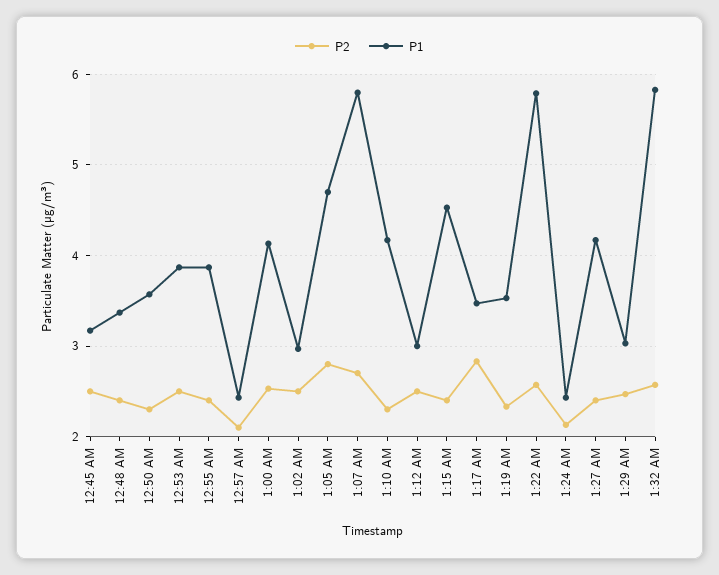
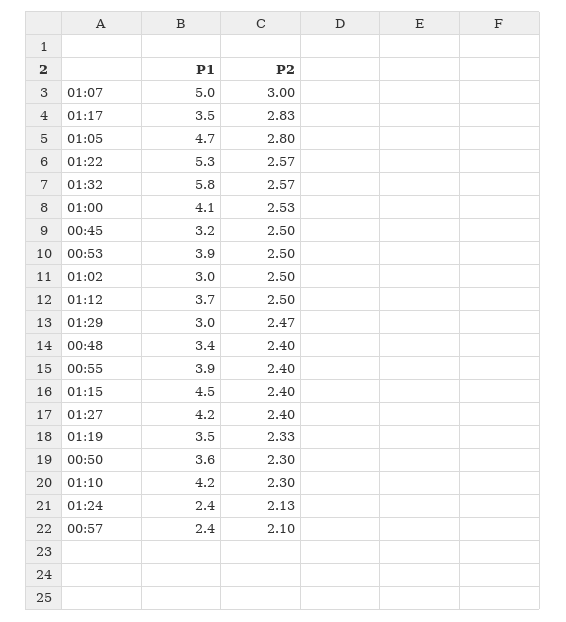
  {
    "P2": {
      "12:45 AM": 2.5,
      "12:48 AM": 2.4,
      "12:50 AM": 2.3,
      "12:53 AM": 2.5,
      "12:55 AM": 2.4,
      "12:57 AM": 2.1,
      "1:00 AM": 2.53,
      "1:02 AM": 2.5,
      "1:05 AM": 2.8,
-     "1:07 AM": 2.7,
+     "1:07 AM": 3,
      "1:10 AM": 2.3,
      "1:12 AM": 2.5,
      "1:15 AM": 2.4,
      "1:17 AM": 2.83,
      "1:19 AM": 2.33,
      "1:22 AM": 2.57,
      "1:24 AM": 2.13,
      "1:27 AM": 2.4,
      "1:29 AM": 2.47,
      "1:32 AM": 2.57
    },
    "P1": {
      "12:45 AM": 3.2,
      "12:48 AM": 3.4,
      "12:50 AM": 3.6,
      "12:53 AM": 3.9,
      "12:55 AM": 3.9,
      "12:57 AM": 2.4,
      "1:00 AM": 4.1,
      "1:02 AM": 3,
      "1:05 AM": 4.7,
-     "1:07 AM": 5.8,
+     "1:07 AM": 5,
      "1:10 AM": 4.2,
-     "1:12 AM": 3,
+     "1:12 AM": 3.7,
      "1:15 AM": 4.5,
      "1:17 AM": 3.5,
      "1:19 AM": 3.5,
-     "1:22 AM": 5.8,
+     "1:22 AM": 5.3,
      "1:24 AM": 2.4,
      "1:27 AM": 4.2,
      "1:29 AM": 3,
      "1:32 AM": 5.8
    }
  }

